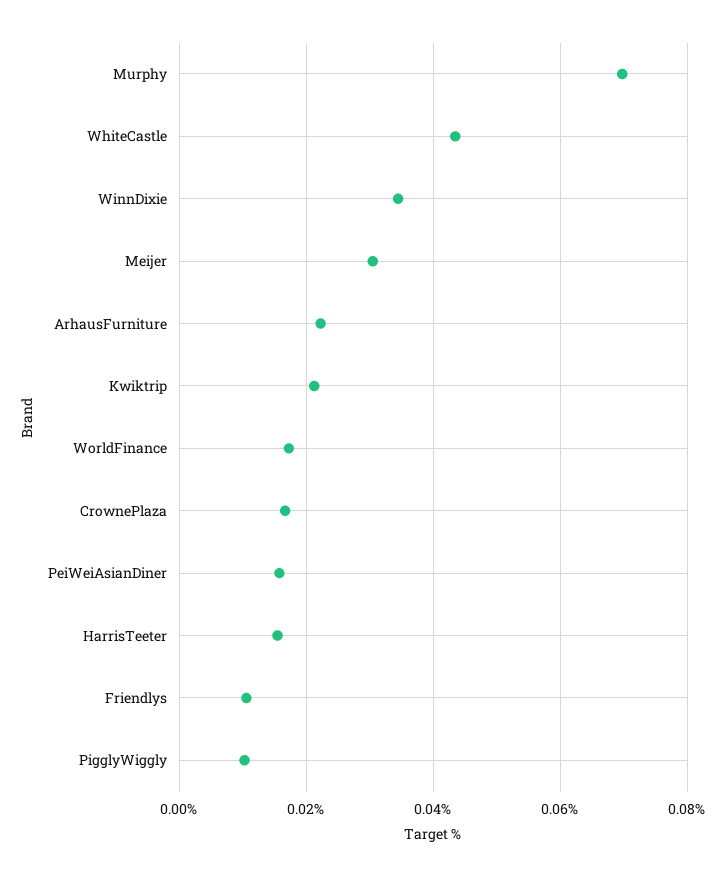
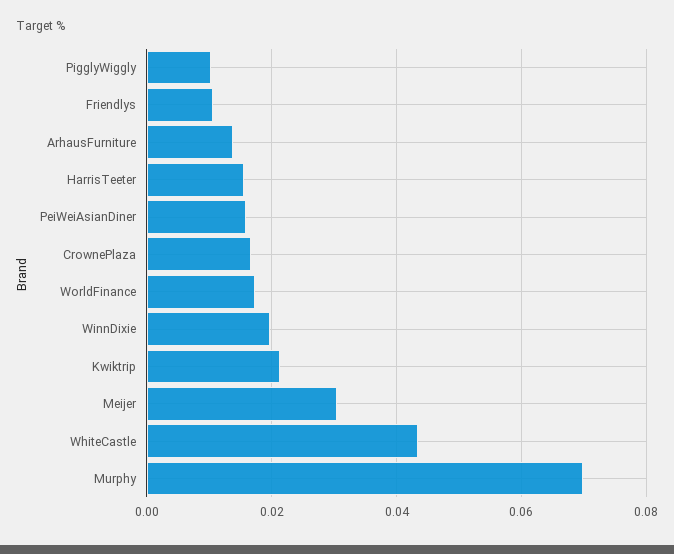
  {
    "Murphy": 0.07,
    "WhiteCastle": 0.044,
-   "WinnDixie": 0.034,
+   "WinnDixie": 0.02,
    "Meijer": 0.03,
-   "ArhausFurniture": 0.022,
+   "ArhausFurniture": 0.014,
    "Kwiktrip": 0.022,
    "WorldFinance": 0.018,
    "CrownePlaza": 0.016,
    "PeiWeiAsianDiner": 0.016,
    "HarrisTeeter": 0.016,
    "Friendlys": 0.01,
    "PigglyWiggly": 0.01
  }

